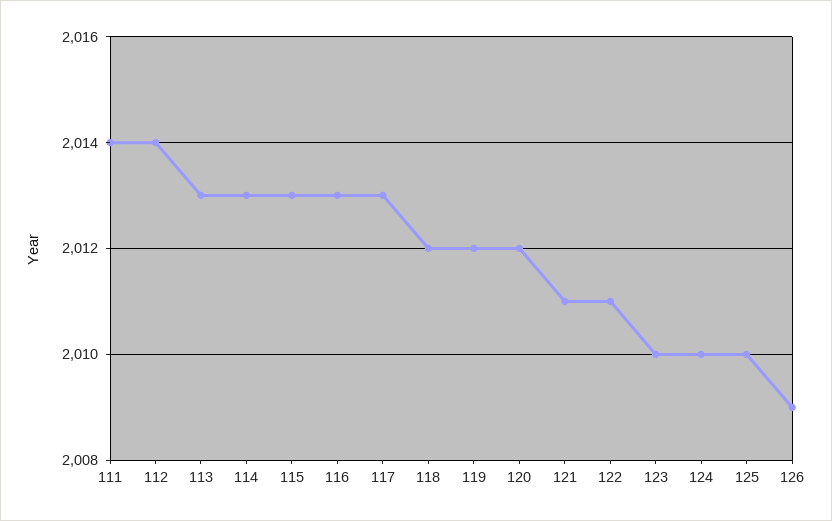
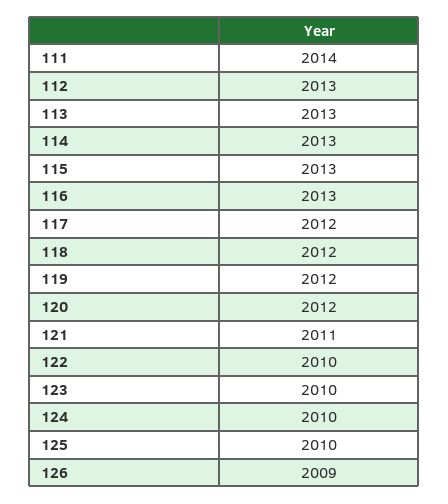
  {
    "111": 2014,
-   "112": 2014,
+   "112": 2013,
    "113": 2013,
    "114": 2013,
    "115": 2013,
    "116": 2013,
-   "117": 2013,
+   "117": 2012,
    "118": 2012,
    "119": 2012,
    "120": 2012,
    "121": 2011,
-   "122": 2011,
+   "122": 2010,
    "123": 2010,
    "124": 2010,
    "125": 2010,
    "126": 2009
  }

